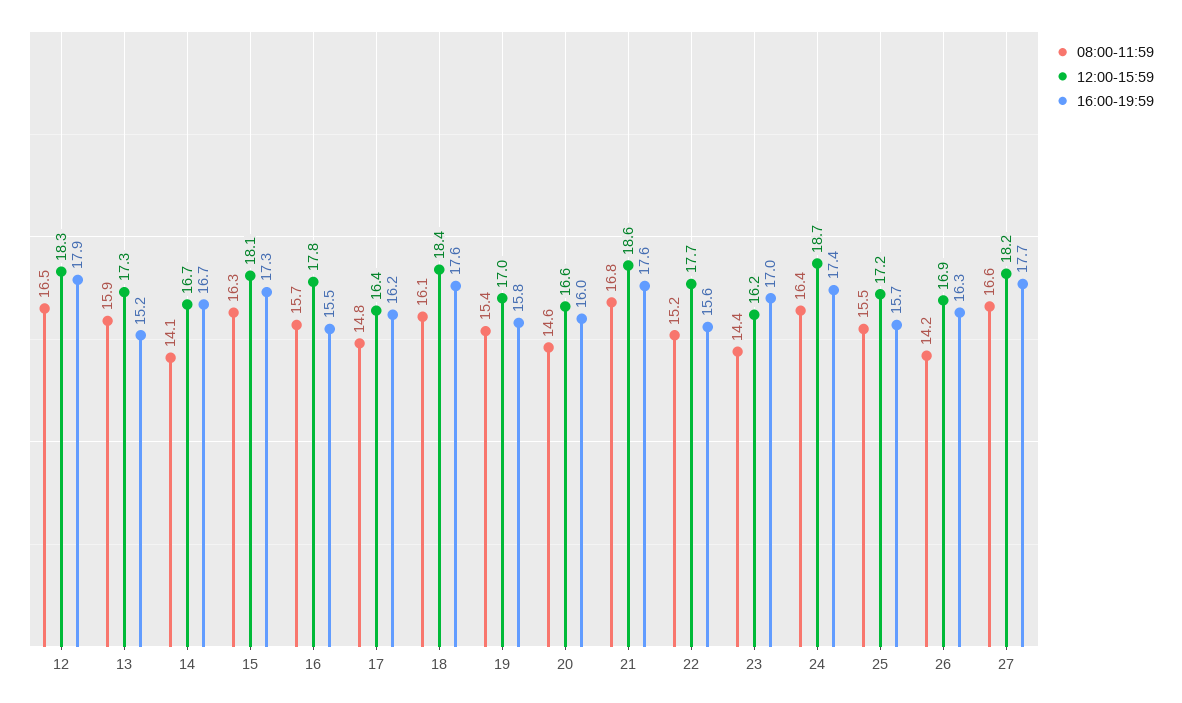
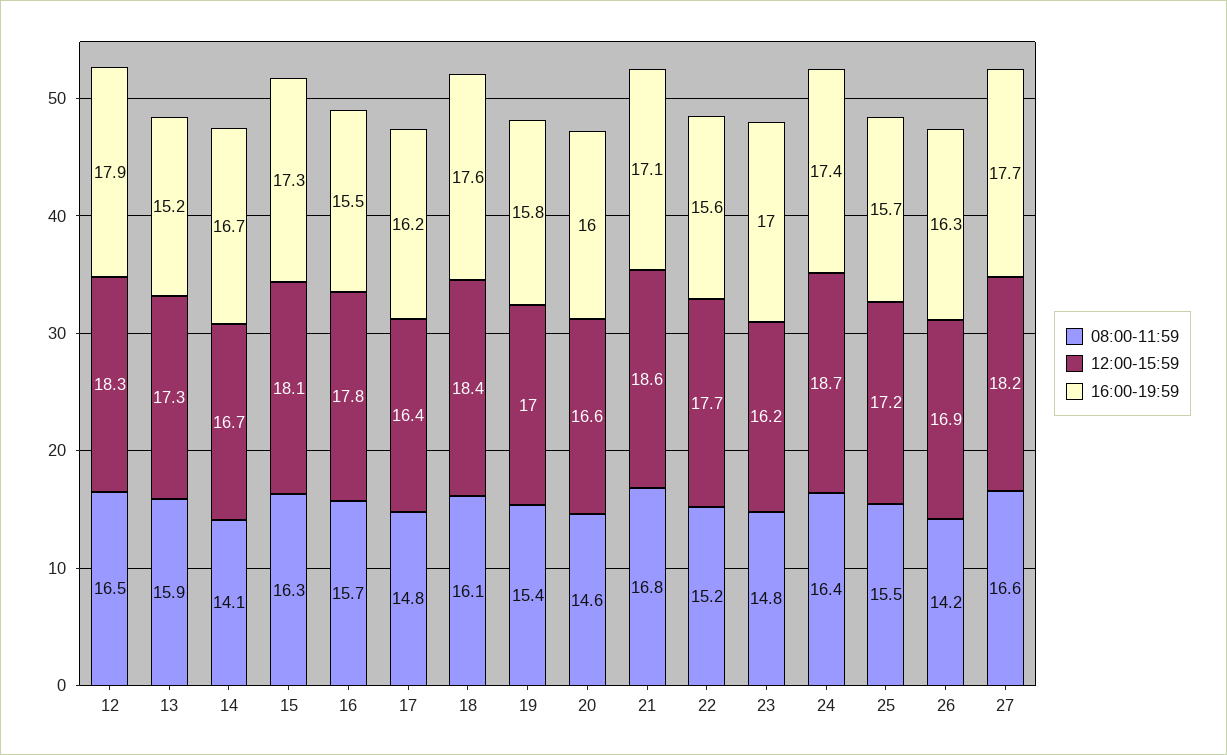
  {
    "08:00-11:59": {
      "12": 16.5,
      "13": 15.9,
      "14": 14.1,
      "15": 16.3,
      "16": 15.7,
      "17": 14.8,
      "18": 16.1,
      "19": 15.4,
      "20": 14.6,
      "21": 16.8,
      "22": 15.2,
-     "23": 14.4,
+     "23": 14.8,
      "24": 16.4,
      "25": 15.5,
      "26": 14.2,
      "27": 16.6
    },
    "12:00-15:59": {
      "12": 18.3,
      "13": 17.3,
      "14": 16.7,
      "15": 18.1,
      "16": 17.8,
      "17": 16.4,
      "18": 18.4,
      "19": 17,
      "20": 16.6,
      "21": 18.6,
      "22": 17.7,
      "23": 16.2,
      "24": 18.7,
      "25": 17.2,
      "26": 16.9,
      "27": 18.2
    },
    "16:00-19:59": {
      "12": 17.9,
      "13": 15.2,
      "14": 16.7,
      "15": 17.3,
      "16": 15.5,
      "17": 16.2,
      "18": 17.6,
      "19": 15.8,
      "20": 16,
-     "21": 17.6,
+     "21": 17.1,
      "22": 15.6,
      "23": 17,
      "24": 17.4,
      "25": 15.7,
      "26": 16.3,
      "27": 17.7
    }
  }

